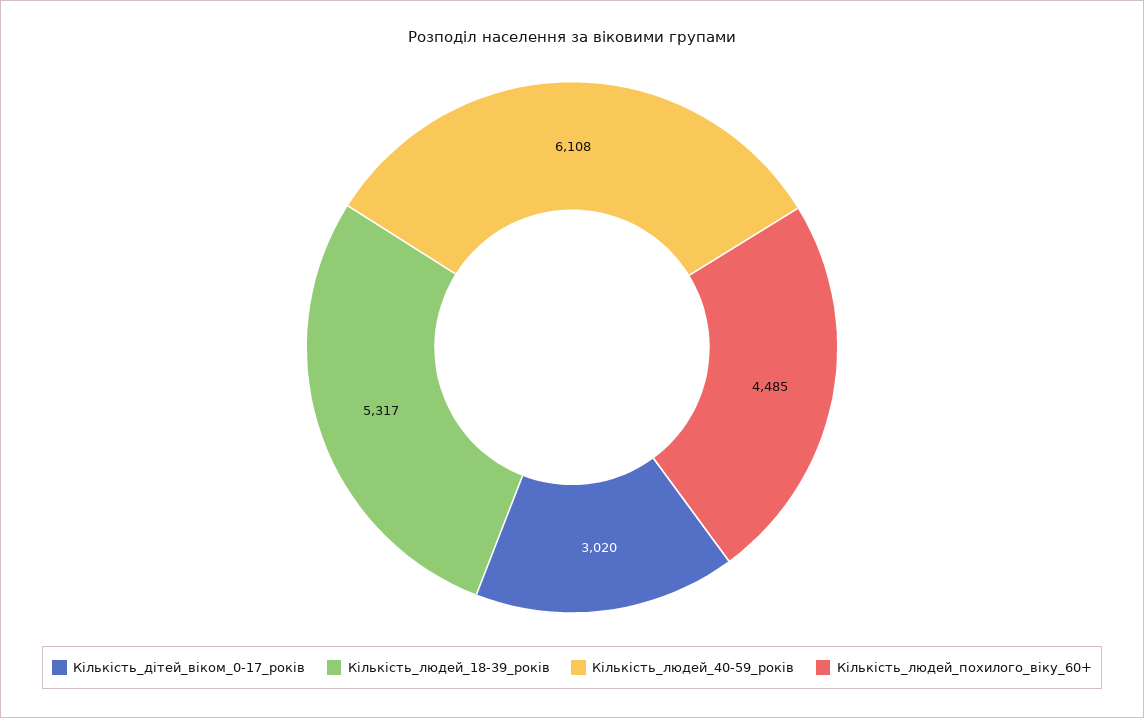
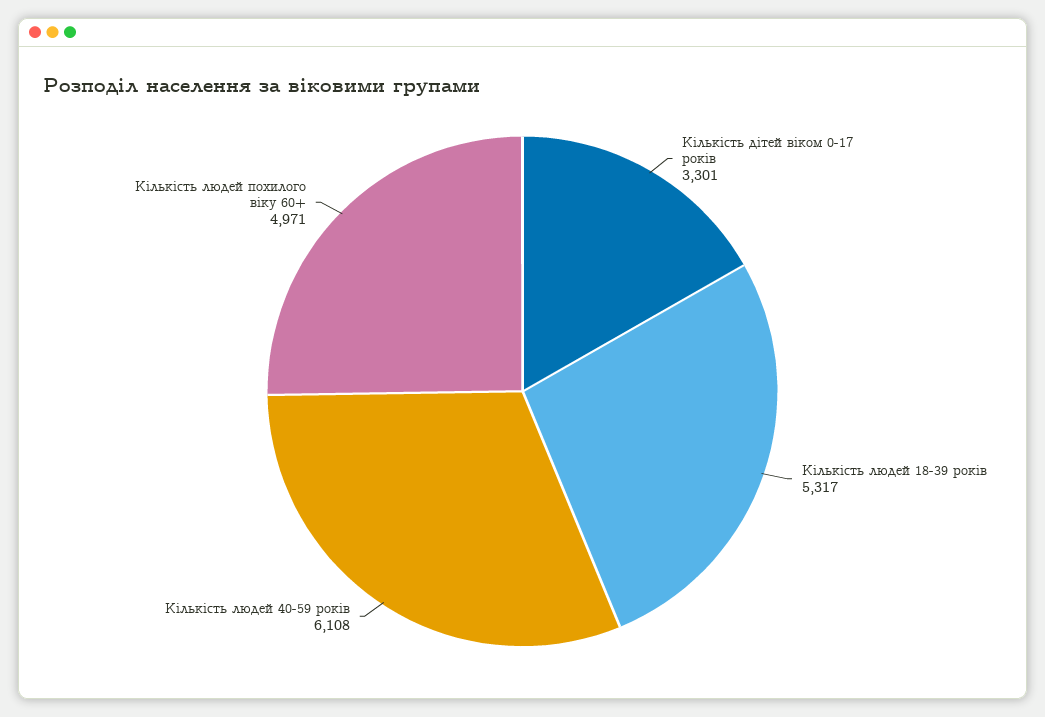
  {
-   "Кількість_дітей_віком_0-17_років": 3020,
+   "Кількість_дітей_віком_0-17_років": 3301,
    "Кількість_людей_18-39_років": 5317,
    "Кількість_людей_40-59_років": 6108,
-   "Кількість_людей_похилого_віку_60+": 4485
+   "Кількість_людей_похилого_віку_60+": 4971
  }

